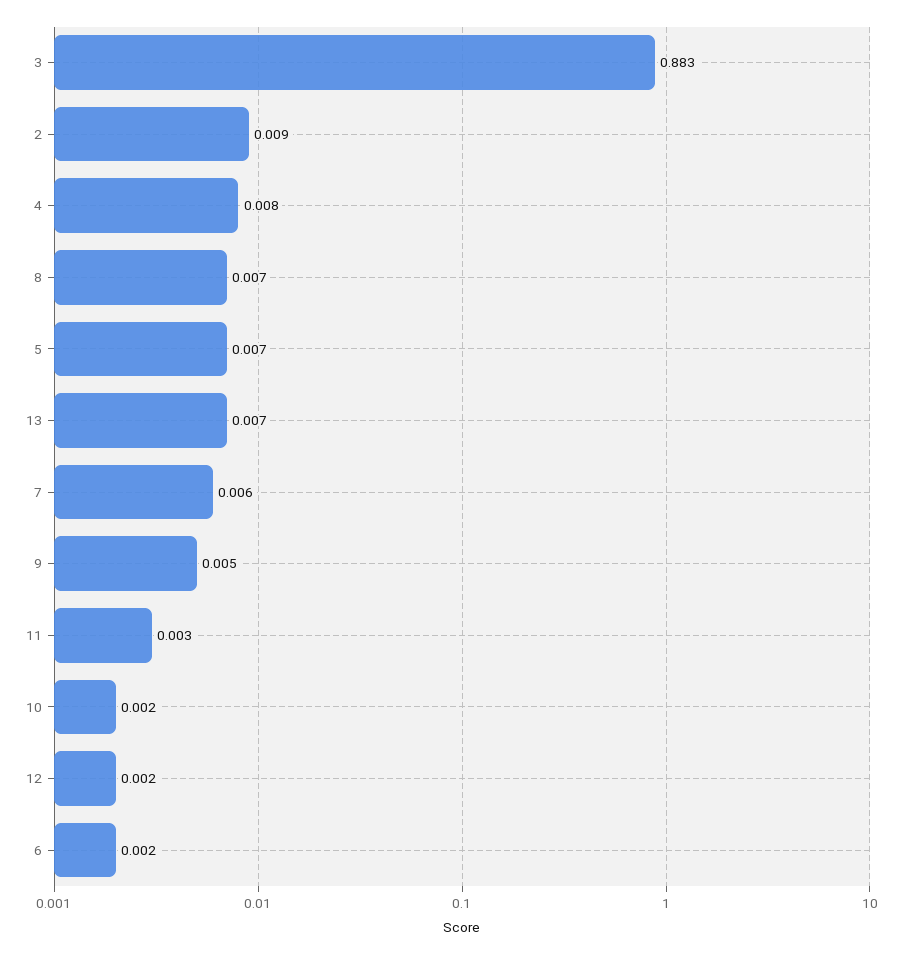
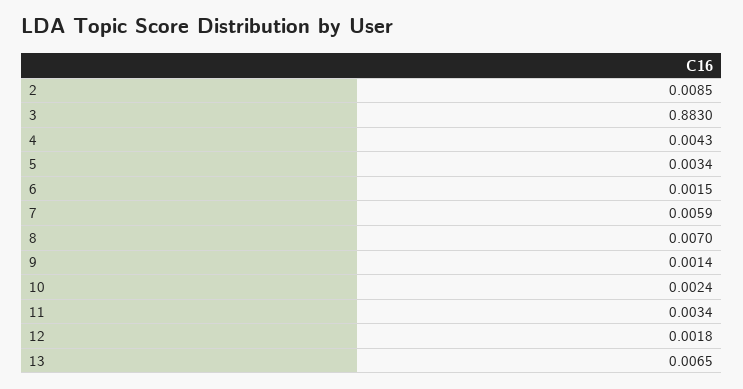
  {
    "3": 0.883,
    "2": 0.0085,
-   "4": 0.008,
+   "4": 0.0043,
    "8": 0.007,
-   "5": 0.007,
+   "5": 0.0034,
    "13": 0.0065,
    "7": 0.0059,
-   "9": 0.005,
+   "9": 0.0014,
    "11": 0.0034,
    "10": 0.0024,
    "12": 0.0018,
    "6": 0.0015
  }

